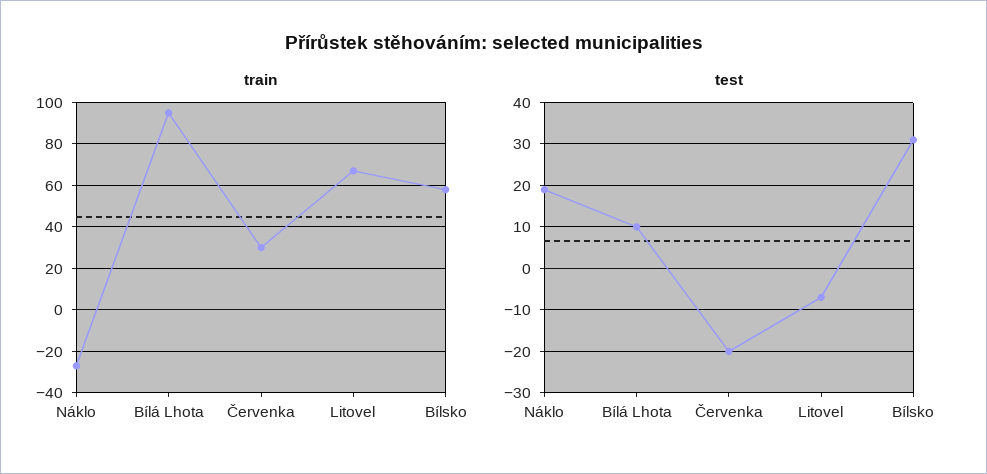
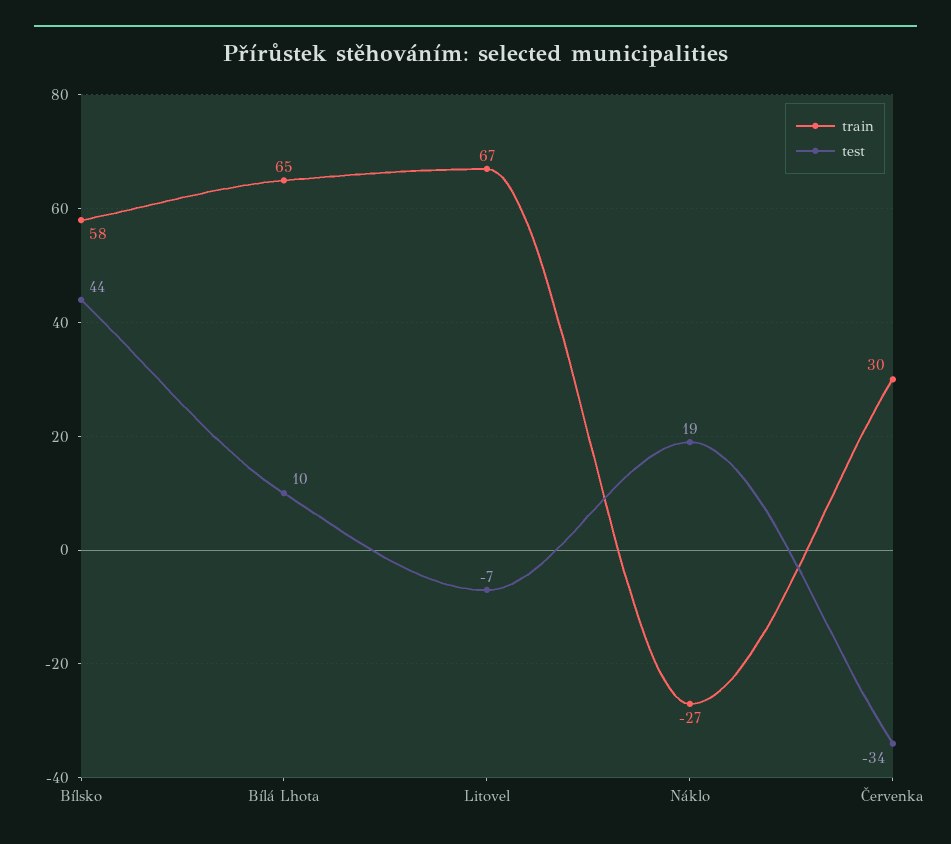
  {
    "train": {
      "Náklo": -27,
-     "Bílá Lhota": 95,
+     "Bílá Lhota": 65,
      "Červenka": 30,
      "Litovel": 67,
      "Bílsko": 58
    },
    "test": {
      "Náklo": 19,
      "Bílá Lhota": 10,
-     "Červenka": -20,
+     "Červenka": -34,
      "Litovel": -7,
-     "Bílsko": 30
+     "Bílsko": 44
    }
  }

